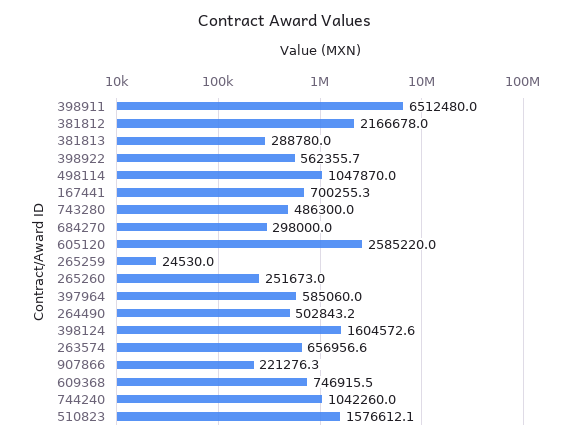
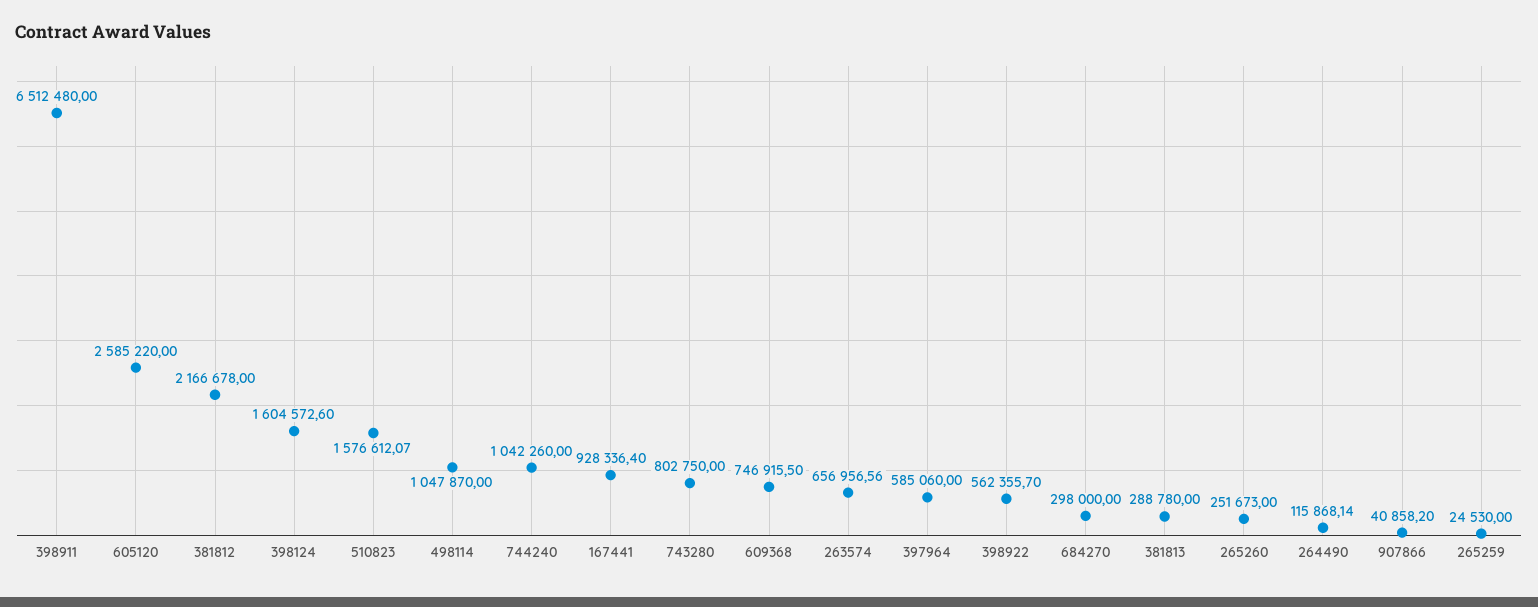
  {
    "398911": 6512480,
    "381812": 2166678,
    "381813": 288780,
    "398922": 562355.7,
    "498114": 1047870,
-   "167441": 700255.3,
+   "167441": 928336.4,
-   "743280": 486300,
+   "743280": 802750,
    "684270": 298000,
    "605120": 2585220,
    "265259": 24530,
    "265260": 251673,
    "397964": 585060,
-   "264490": 502843.2,
+   "264490": 115868.14,
    "398124": 1604572.6,
    "263574": 656956.56,
-   "907866": 221276.3,
+   "907866": 40858.2,
    "609368": 746915.5,
    "744240": 1042260,
    "510823": 1576612.07
  }

